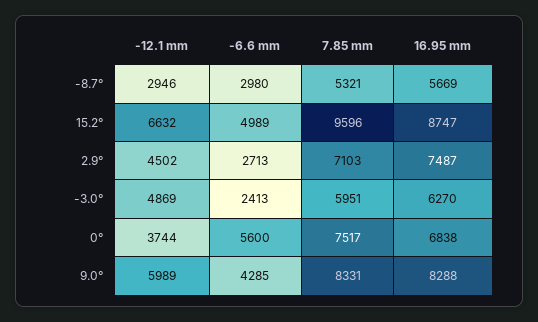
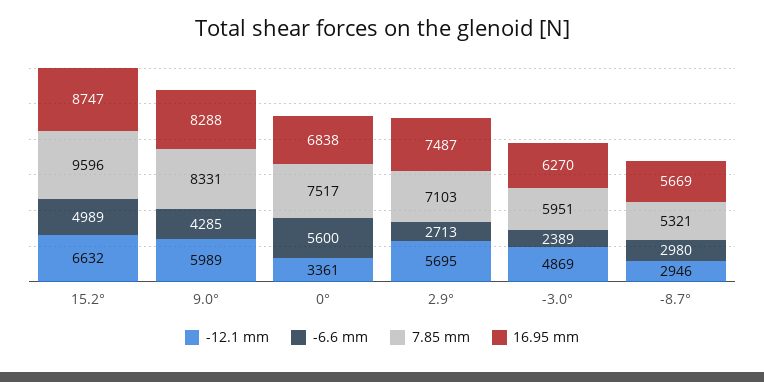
  {
    "-12.1 mm": {
      "-8.7°": 2946,
      "15.2°": 6632,
-     "2.9°": 4502,
+     "2.9°": 5695,
      "-3.0°": 4869,
-     "0°": 3744,
+     "0°": 3361,
      "9.0°": 5989
    },
    "-6.6 mm": {
      "-8.7°": 2980,
      "15.2°": 4989,
      "2.9°": 2713,
-     "-3.0°": 2413,
+     "-3.0°": 2389,
      "0°": 5600,
      "9.0°": 4285
    },
    "7.85 mm": {
      "-8.7°": 5321,
      "15.2°": 9596,
      "2.9°": 7103,
      "-3.0°": 5951,
      "0°": 7517,
      "9.0°": 8331
    },
    "16.95 mm": {
      "-8.7°": 5669,
      "15.2°": 8747,
      "2.9°": 7487,
      "-3.0°": 6270,
      "0°": 6838,
      "9.0°": 8288
    }
  }

